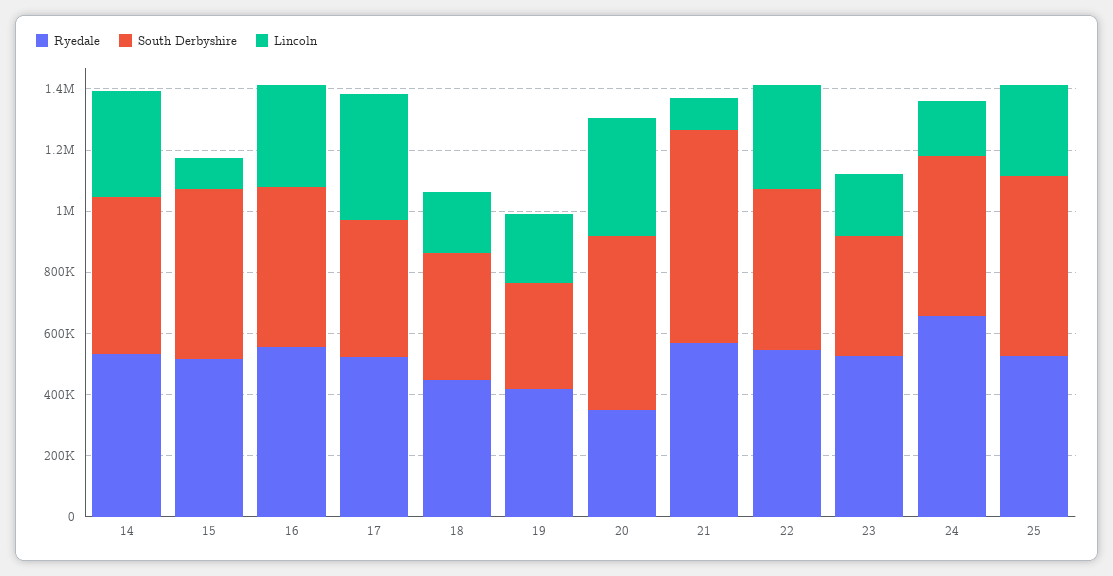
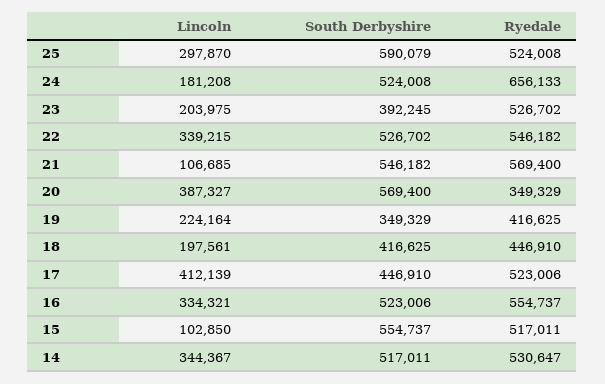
  {
    "Ryedale": {
      "14": 530647,
      "15": 517011,
      "16": 554737,
      "17": 523006,
      "18": 446910,
      "19": 416625,
      "20": 349329,
      "21": 569400,
      "22": 546182,
      "23": 526702,
      "24": 656133,
      "25": 524008
    },
    "South Derbyshire": {
      "14": 517011,
      "15": 554737,
      "16": 523006,
      "17": 446910,
      "18": 416625,
      "19": 349329,
      "20": 569400,
-     "21": 700000,
+     "21": 546182,
      "22": 526702,
      "23": 392245,
      "24": 524008,
      "25": 590079
    },
    "Lincoln": {
      "14": 344367,
      "15": 102850,
      "16": 334321,
      "17": 412139,
      "18": 197561,
      "19": 224164,
      "20": 387327,
      "21": 106685,
      "22": 339215,
      "23": 203975,
      "24": 181208,
      "25": 297870
    }
  }

